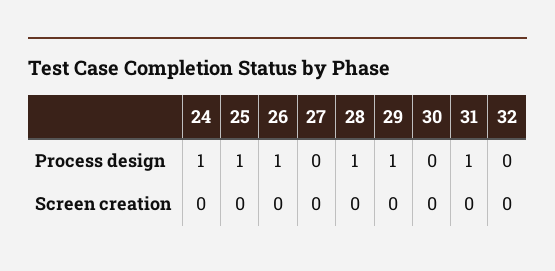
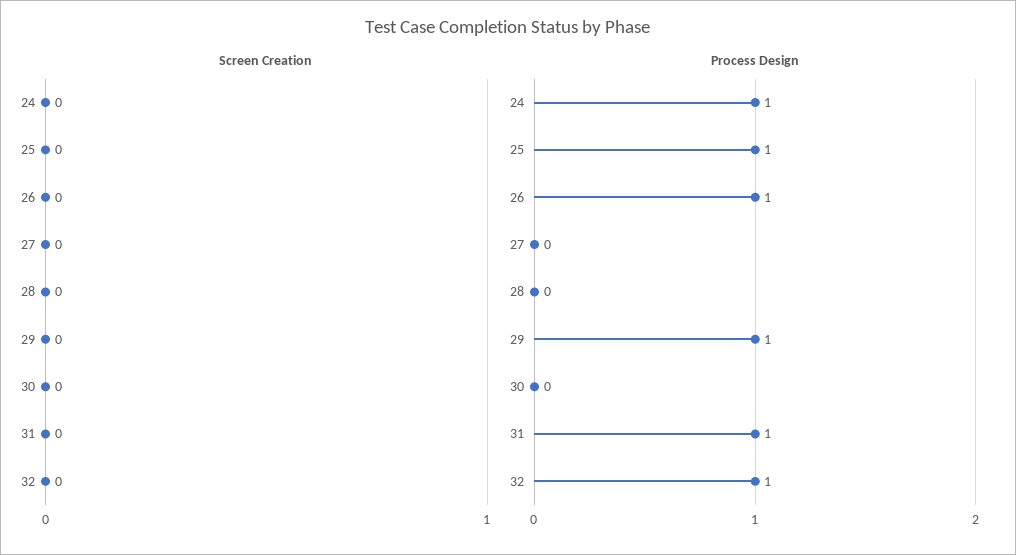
  {
    "Process design": {
      "24": 1,
      "25": 1,
      "26": 1,
      "27": 0,
-     "28": 1,
+     "28": 0,
      "29": 1,
      "30": 0,
      "31": 1,
-     "32": 0
+     "32": 1
    },
    "Screen creation": {
      "24": 0,
      "25": 0,
      "26": 0,
      "27": 0,
      "28": 0,
      "29": 0,
      "30": 0,
      "31": 0,
      "32": 0
    }
  }

